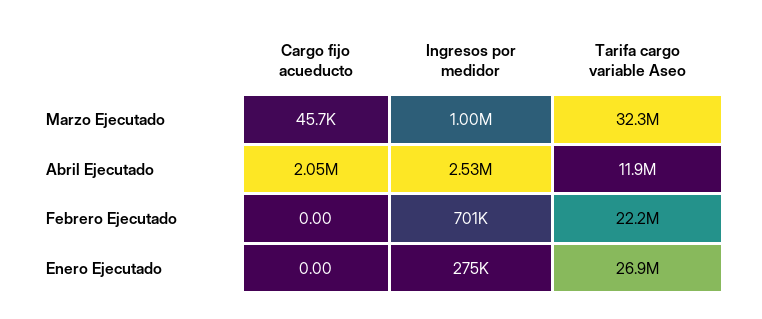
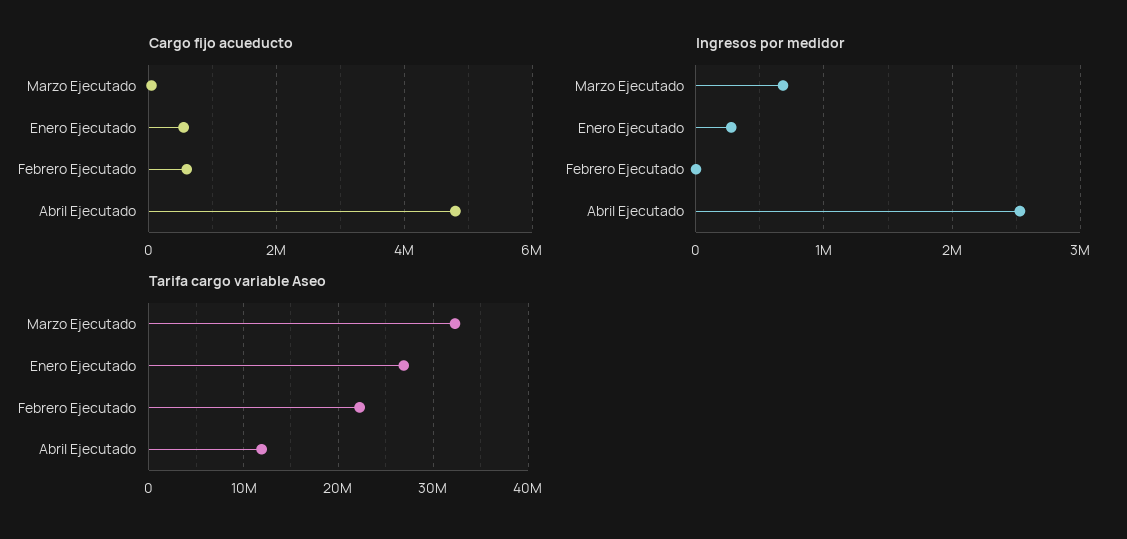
  {
    "Cargo fijo acueducto": {
      "Marzo Ejecutado": 45700,
-     "Abril Ejecutado": 2050000,
+     "Abril Ejecutado": 4800000,
-     "Febrero Ejecutado": 0,
+     "Febrero Ejecutado": 600000,
-     "Enero Ejecutado": 0
+     "Enero Ejecutado": 600000
    },
    "Ingresos por medidor": {
-     "Marzo Ejecutado": 1000000,
+     "Marzo Ejecutado": 700000,
      "Abril Ejecutado": 2530000,
-     "Febrero Ejecutado": 701000,
+     "Febrero Ejecutado": 0,
      "Enero Ejecutado": 275000
    },
    "Tarifa cargo variable Aseo": {
      "Marzo Ejecutado": 32300000,
      "Abril Ejecutado": 11900000,
      "Febrero Ejecutado": 22200000,
      "Enero Ejecutado": 26900000
    }
  }

